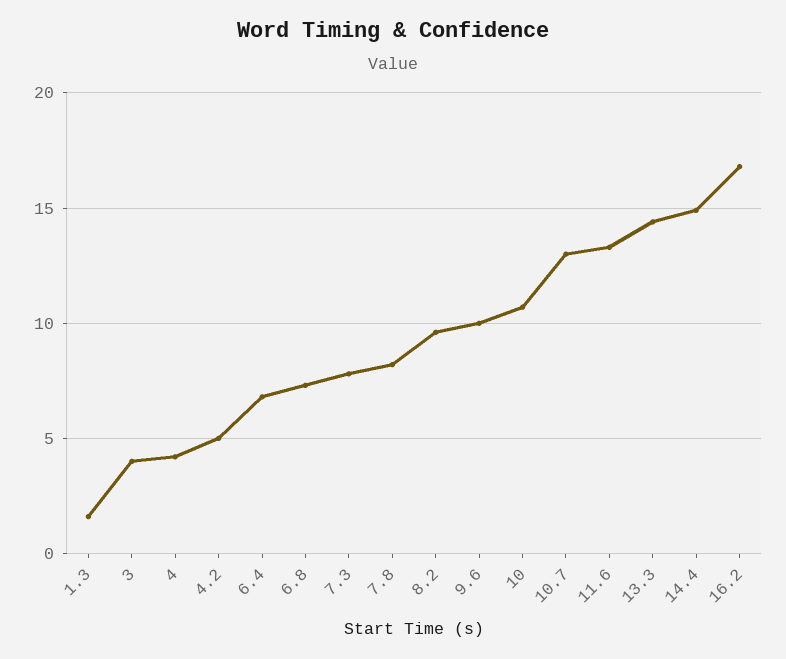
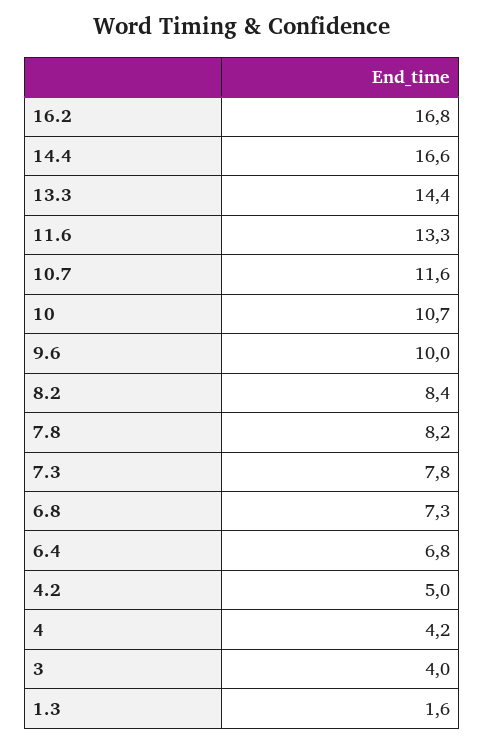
  {
    "1.3": 1.6,
    "3": 4,
    "4": 4.2,
    "4.2": 5,
    "6.4": 6.8,
    "6.8": 7.3,
    "7.3": 7.8,
    "7.8": 8.2,
-   "8.2": 9.5,
+   "8.2": 8.4,
    "9.6": 10,
    "10": 10.7,
-   "10.7": 13,
+   "10.7": 11.6,
    "11.6": 13.3,
    "13.3": 14.4,
-   "14.4": 15,
+   "14.4": 16.6,
    "16.2": 16.8
  }

